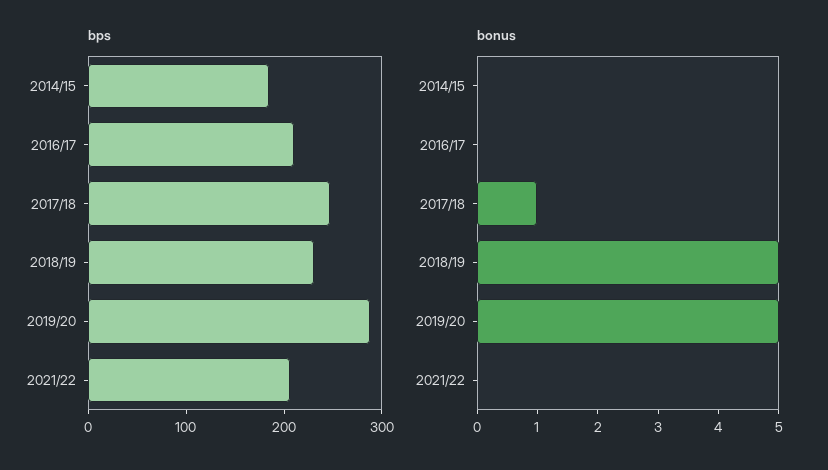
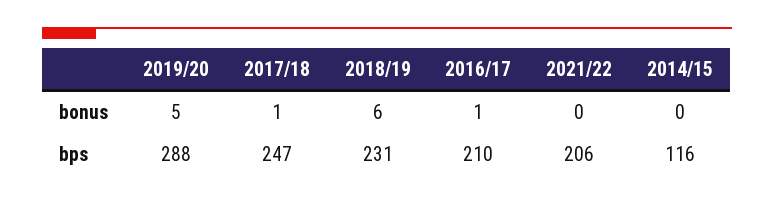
  {
    "bps": {
-     "2014/15": 180,
+     "2014/15": 116,
      "2016/17": 210,
      "2017/18": 247,
      "2018/19": 231,
      "2019/20": 288,
      "2021/22": 206
    },
    "bonus": {
      "2014/15": 0,
-     "2016/17": 0,
+     "2016/17": 1,
      "2017/18": 1,
-     "2018/19": 5,
+     "2018/19": 6,
      "2019/20": 5,
      "2021/22": 0
    }
  }

